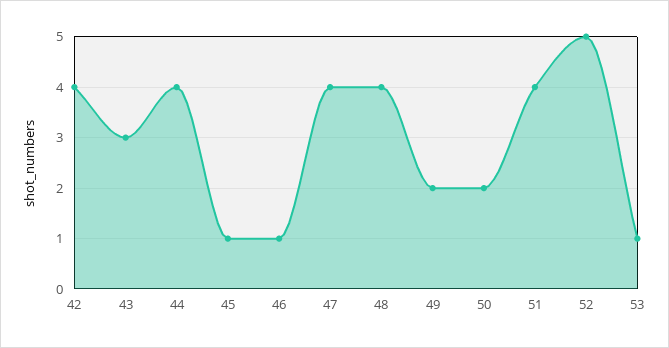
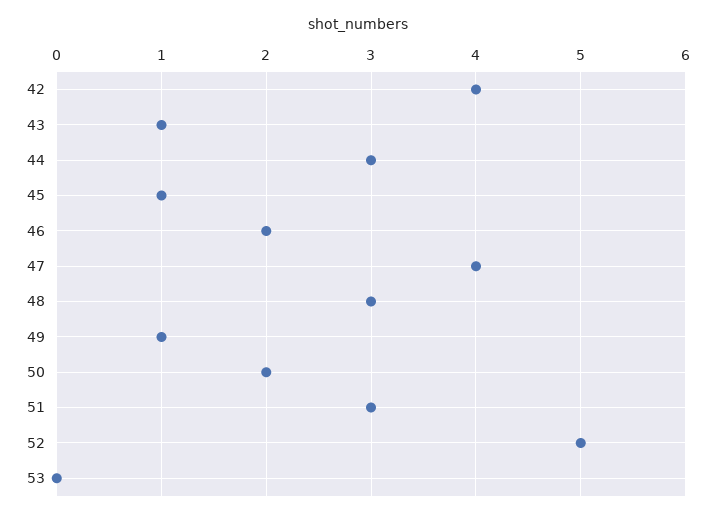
  {
    "42": 4,
-   "43": 3,
+   "43": 1,
-   "44": 4,
+   "44": 3,
    "45": 1,
-   "46": 1,
+   "46": 2,
    "47": 4,
-   "48": 4,
+   "48": 3,
-   "49": 2,
+   "49": 1,
    "50": 2,
-   "51": 4,
+   "51": 3,
    "52": 5,
-   "53": 1
+   "53": 0
  }

